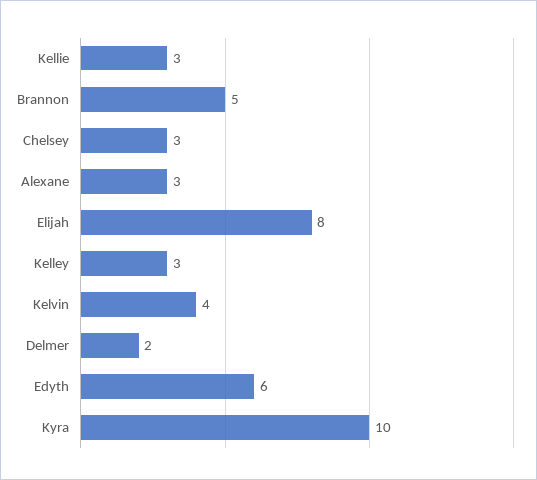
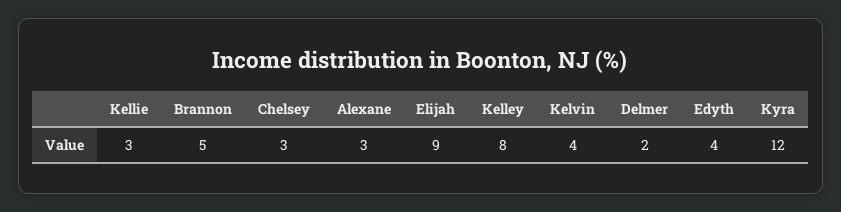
  {
    "Kellie": 3,
    "Brannon": 5,
    "Chelsey": 3,
    "Alexane": 3,
-   "Elijah": 8,
+   "Elijah": 9,
-   "Kelley": 3,
+   "Kelley": 8,
    "Kelvin": 4,
    "Delmer": 2,
-   "Edyth": 6,
+   "Edyth": 4,
-   "Kyra": 10
+   "Kyra": 12
  }

